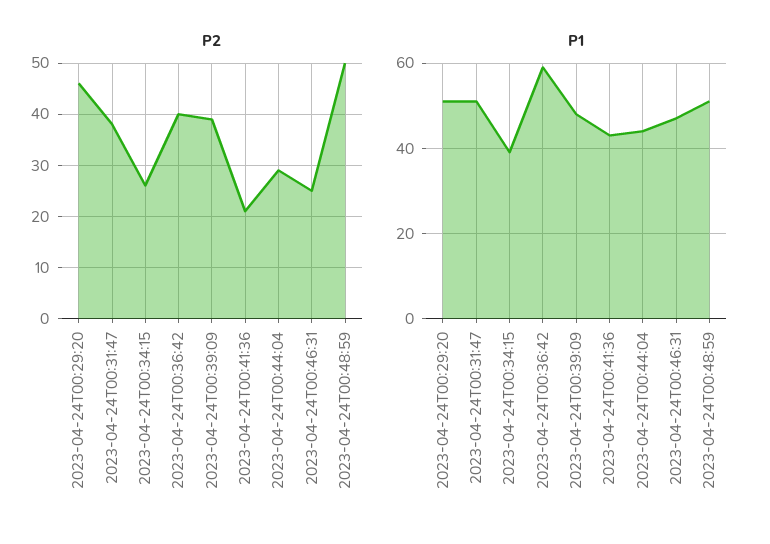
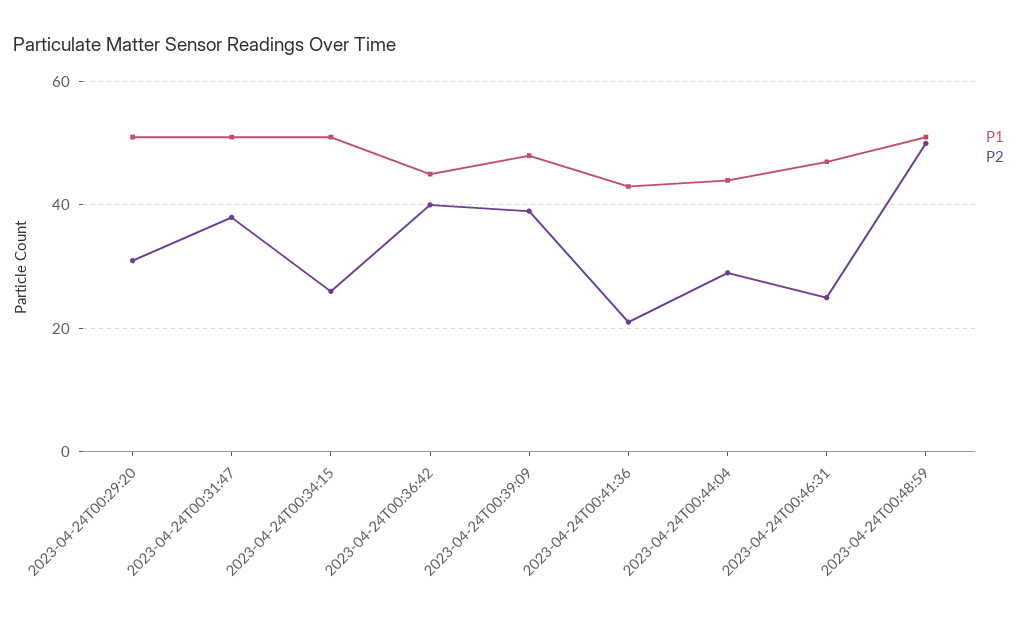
  {
    "P2": {
-     "2023-04-24T00:29:20": 45,
+     "2023-04-24T00:29:20": 30,
      "2023-04-24T00:31:47": 40,
      "2023-04-24T00:34:15": 25,
      "2023-04-24T00:36:42": 40,
      "2023-04-24T00:39:09": 40,
      "2023-04-24T00:41:36": 20,
      "2023-04-24T00:44:04": 30,
      "2023-04-24T00:46:31": 25,
      "2023-04-24T00:48:59": 50
    },
    "P1": {
      "2023-04-24T00:29:20": 50,
      "2023-04-24T00:31:47": 50,
-     "2023-04-24T00:34:15": 40,
+     "2023-04-24T00:34:15": 50,
-     "2023-04-24T00:36:42": 60,
+     "2023-04-24T00:36:42": 45,
      "2023-04-24T00:39:09": 50,
      "2023-04-24T00:41:36": 45,
      "2023-04-24T00:44:04": 45,
      "2023-04-24T00:46:31": 45,
      "2023-04-24T00:48:59": 50
    }
  }

